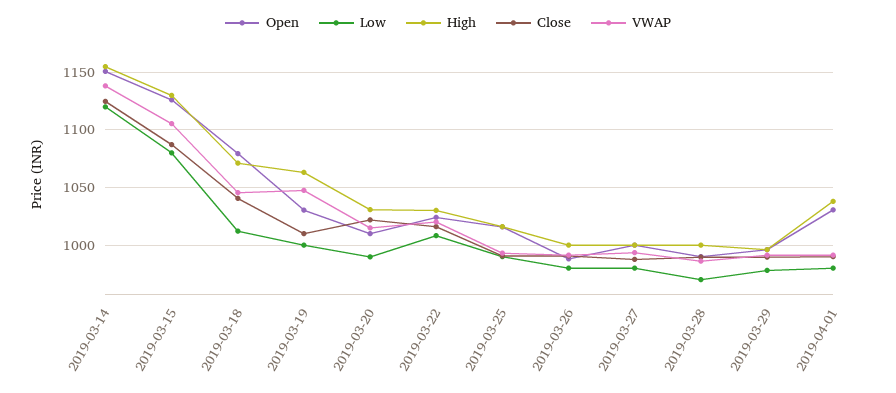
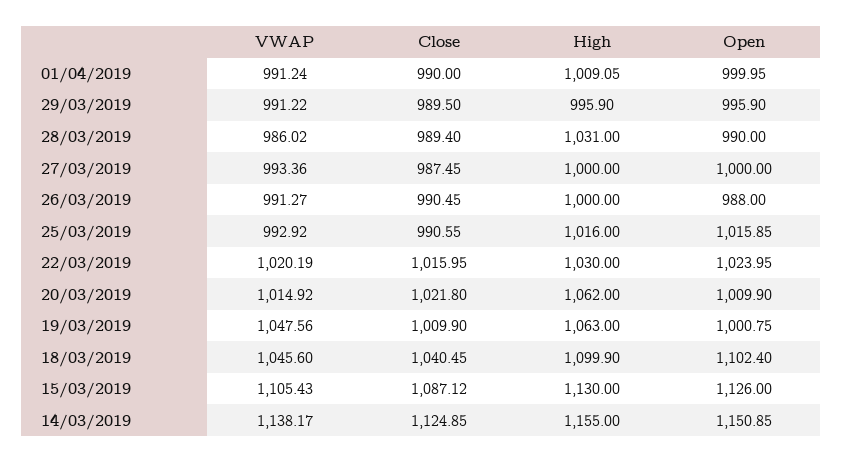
  {
    "Open": {
      "2019-03-14": 1150.85,
      "2019-03-15": 1126,
-     "2019-03-18": 1080,
+     "2019-03-18": 1102.4,
-     "2019-03-19": 1030,
+     "2019-03-19": 1000.75,
      "2019-03-20": 1009.9,
      "2019-03-22": 1023.95,
      "2019-03-25": 1015.85,
      "2019-03-26": 988,
      "2019-03-27": 1000,
      "2019-03-28": 990,
      "2019-03-29": 995.9,
-     "2019-04-01": 1030
+     "2019-04-01": 999.95
    },
-   "Low": {
-     "2019-03-14": 1120,
-     "2019-03-15": 1080,
-     "2019-03-18": 1010,
-     "2019-03-19": 1000,
-     "2019-03-20": 990,
-     "2019-03-22": 1010,
-     "2019-03-25": 990,
-     "2019-03-26": 980,
-     "2019-03-27": 980,
-     "2019-03-28": 970,
-     "2019-03-29": 980,
-     "2019-04-01": 980
-   },
    "High": {
      "2019-03-14": 1155,
      "2019-03-15": 1130,
-     "2019-03-18": 1070,
+     "2019-03-18": 1099.9,
      "2019-03-19": 1063,
-     "2019-03-20": 1030,
+     "2019-03-20": 1062,
      "2019-03-22": 1030,
      "2019-03-25": 1016,
      "2019-03-26": 1000,
      "2019-03-27": 1000,
-     "2019-03-28": 1000,
+     "2019-03-28": 1031,
      "2019-03-29": 995.9,
-     "2019-04-01": 1040
+     "2019-04-01": 1009.05
    },
    "Close": {
      "2019-03-14": 1124.85,
      "2019-03-15": 1087.12,
      "2019-03-18": 1040.45,
      "2019-03-19": 1009.9,
      "2019-03-20": 1021.8,
      "2019-03-22": 1015.95,
      "2019-03-25": 990.55,
      "2019-03-26": 990.45,
      "2019-03-27": 987.45,
      "2019-03-28": 989.4,
      "2019-03-29": 989.5,
      "2019-04-01": 990
    },
    "VWAP": {
      "2019-03-14": 1138.17,
      "2019-03-15": 1105.43,
      "2019-03-18": 1045.6,
      "2019-03-19": 1047.56,
      "2019-03-20": 1014.92,
      "2019-03-22": 1020.19,
      "2019-03-25": 992.92,
      "2019-03-26": 991.27,
      "2019-03-27": 993.36,
      "2019-03-28": 986.02,
      "2019-03-29": 991.22,
      "2019-04-01": 991.24
    }
  }

